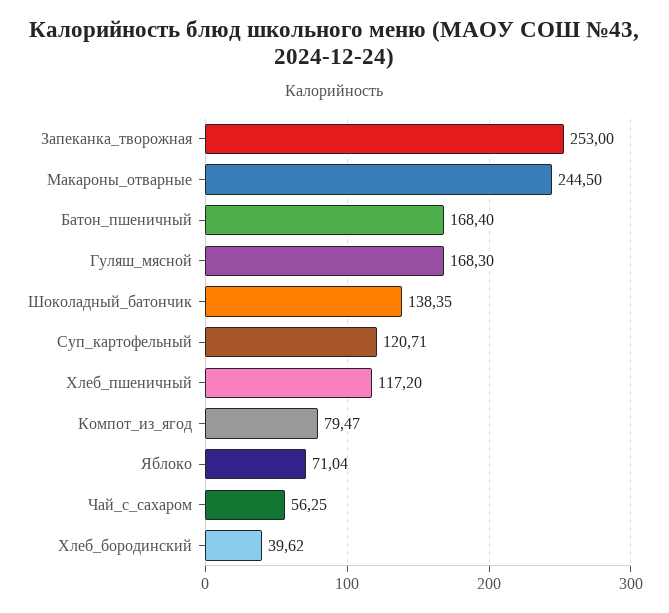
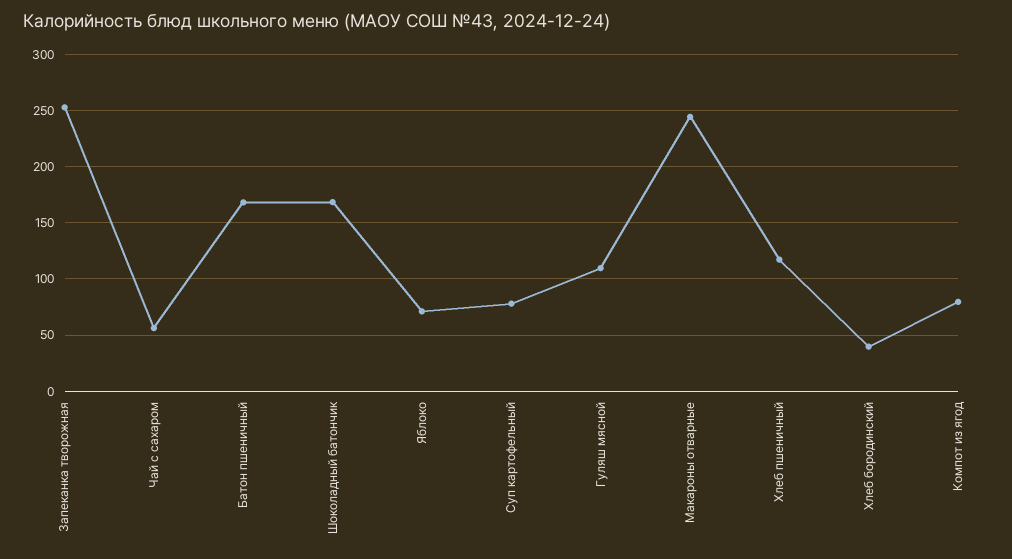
  {
    "Запеканка_творожная": 253,
    "Макароны_отварные": 244.5,
    "Батон_пшеничный": 168.4,
-   "Гуляш_мясной": 168.3,
+   "Гуляш_мясной": 110,
-   "Шоколадный_батончик": 138.35,
+   "Шоколадный_батончик": 170,
-   "Суп_картофельный": 120.71,
+   "Суп_картофельный": 80,
    "Хлеб_пшеничный": 117.2,
    "Компот_из_ягод": 79.47,
    "Яблоко": 71.04,
    "Чай_с_сахаром": 56.25,
    "Хлеб_бородинский": 39.62
  }

